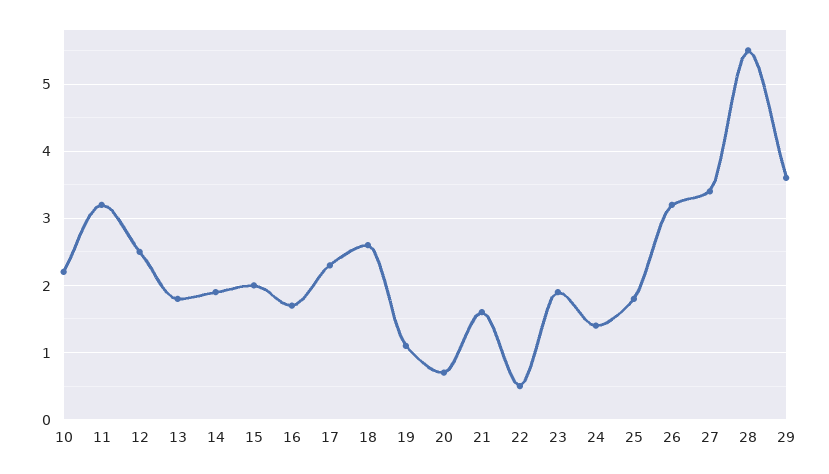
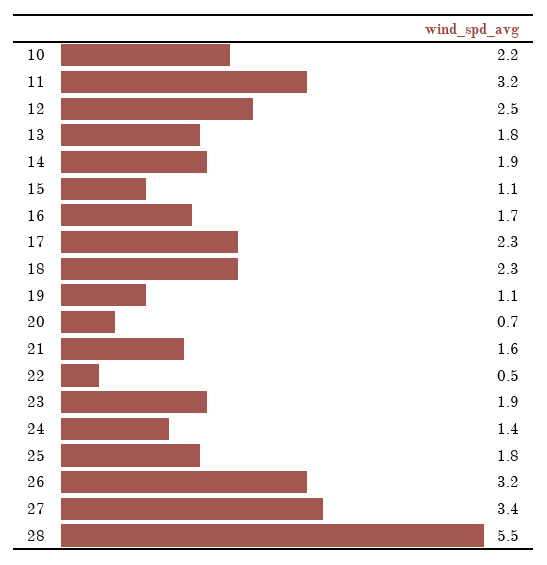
  {
    "10": 2.2,
    "11": 3.2,
    "12": 2.5,
    "13": 1.8,
    "14": 1.9,
-   "15": 2,
+   "15": 1.1,
    "16": 1.7,
    "17": 2.3,
-   "18": 2.6,
+   "18": 2.3,
    "19": 1.1,
    "20": 0.7,
    "21": 1.6,
    "22": 0.5,
    "23": 1.9,
    "24": 1.4,
    "25": 1.8,
    "26": 3.2,
    "27": 3.4,
-   "28": 5.5,
+   "28": 5.5
-   "29": 3.6
  }

